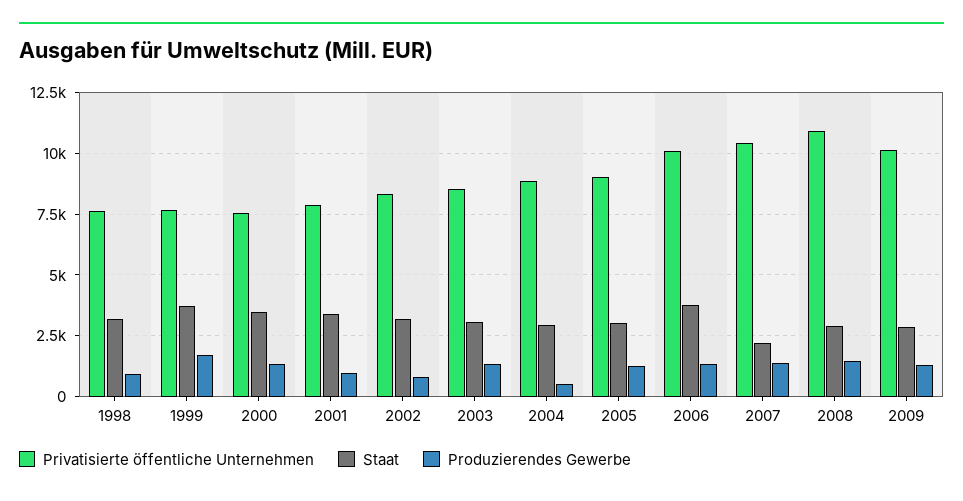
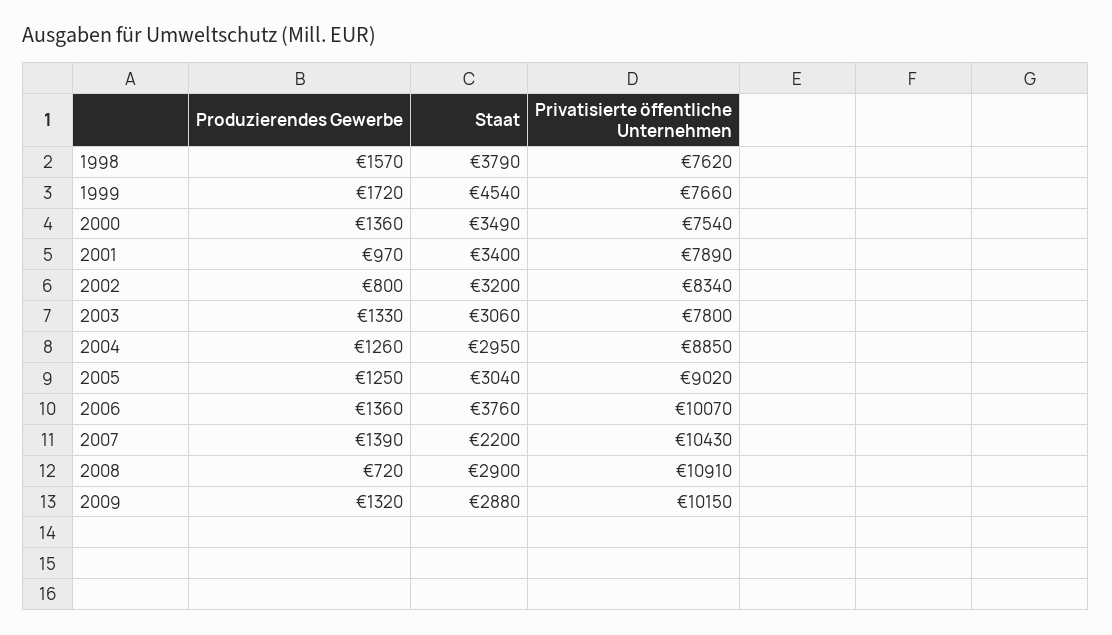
  {
    "Privatisierte öffentliche Unternehmen": {
      "1998": 7620,
      "1999": 7660,
      "2000": 7540,
      "2001": 7890,
      "2002": 8340,
-     "2003": 8500,
+     "2003": 7800,
      "2004": 8850,
      "2005": 9020,
      "2006": 10070,
      "2007": 10430,
      "2008": 10910,
      "2009": 10150
    },
    "Staat": {
-     "1998": 3250,
+     "1998": 3790,
-     "1999": 3750,
+     "1999": 4540,
      "2000": 3490,
      "2001": 3400,
      "2002": 3200,
      "2003": 3060,
      "2004": 2950,
      "2005": 3040,
      "2006": 3760,
      "2007": 2200,
      "2008": 2900,
      "2009": 2880
    },
    "Produzierendes Gewerbe": {
-     "1998": 1000,
+     "1998": 1570,
      "1999": 1720,
      "2000": 1360,
      "2001": 970,
      "2002": 800,
      "2003": 1330,
-     "2004": 500,
+     "2004": 1260,
      "2005": 1250,
      "2006": 1360,
      "2007": 1390,
-     "2008": 1500,
+     "2008": 720,
      "2009": 1320
    }
  }

